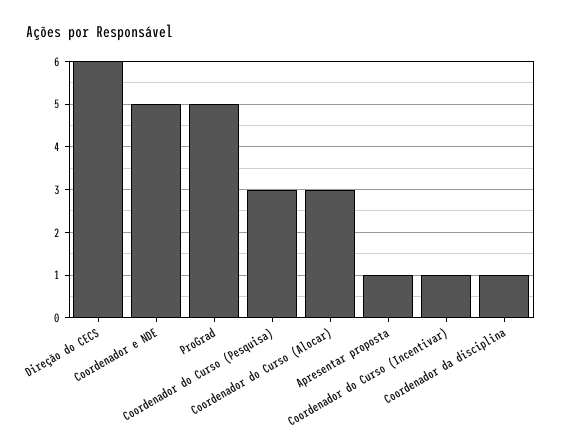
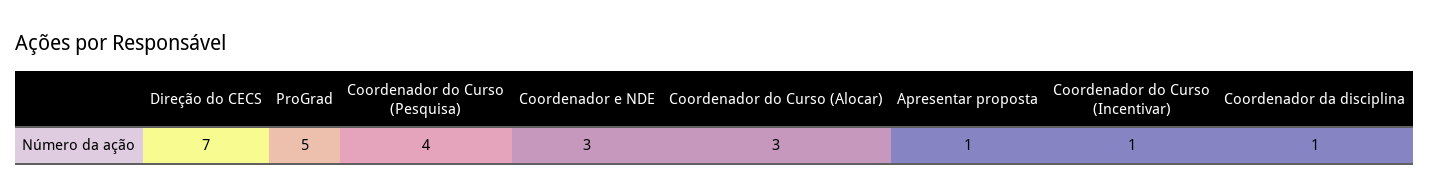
  {
-   "Direção do CECS": 6,
+   "Direção do CECS": 7,
-   "Coordenador e NDE": 5,
+   "Coordenador e NDE": 3,
    "ProGrad": 5,
-   "Coordenador do Curso (Pesquisa)": 3,
+   "Coordenador do Curso (Pesquisa)": 4,
    "Coordenador do Curso (Alocar)": 3,
    "Apresentar proposta": 1,
    "Coordenador do Curso (Incentivar)": 1,
    "Coordenador da disciplina": 1
  }

